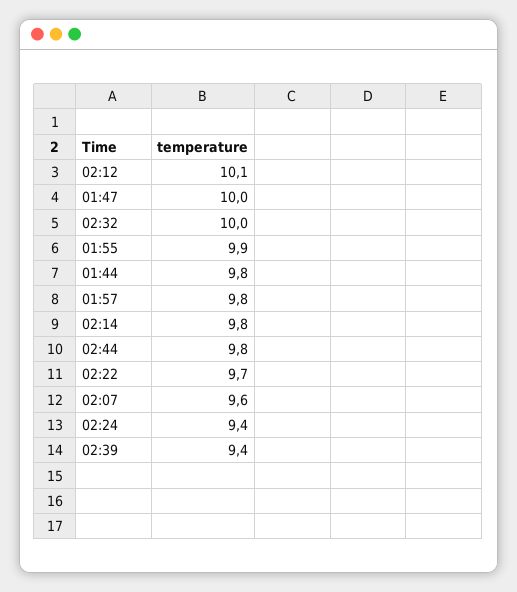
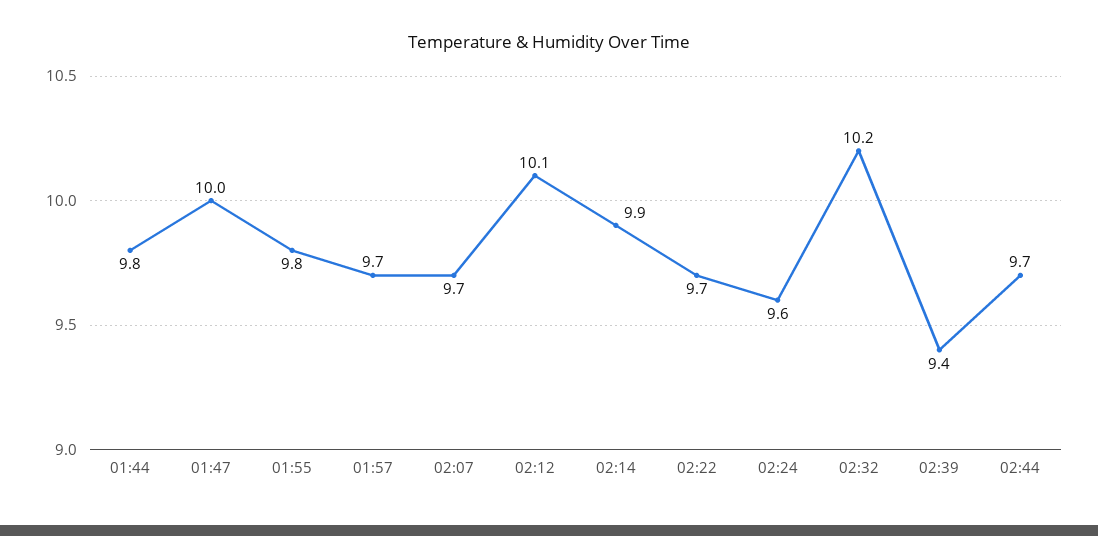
  {
    "02:12": 10.1,
    "01:47": 10,
-   "02:32": 10,
+   "02:32": 10.2,
-   "01:55": 9.9,
+   "01:55": 9.8,
    "01:44": 9.8,
-   "01:57": 9.8,
+   "01:57": 9.7,
-   "02:14": 9.8,
+   "02:14": 9.9,
-   "02:44": 9.8,
+   "02:44": 9.7,
    "02:22": 9.7,
-   "02:07": 9.6,
+   "02:07": 9.7,
-   "02:24": 9.4,
+   "02:24": 9.6,
    "02:39": 9.4
  }

